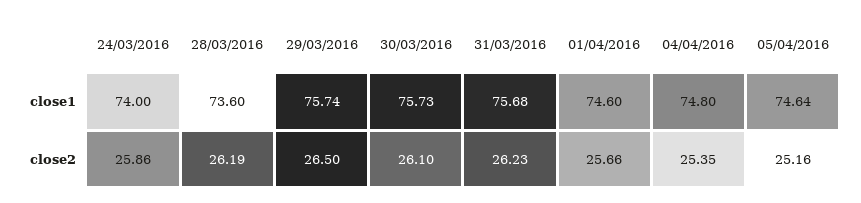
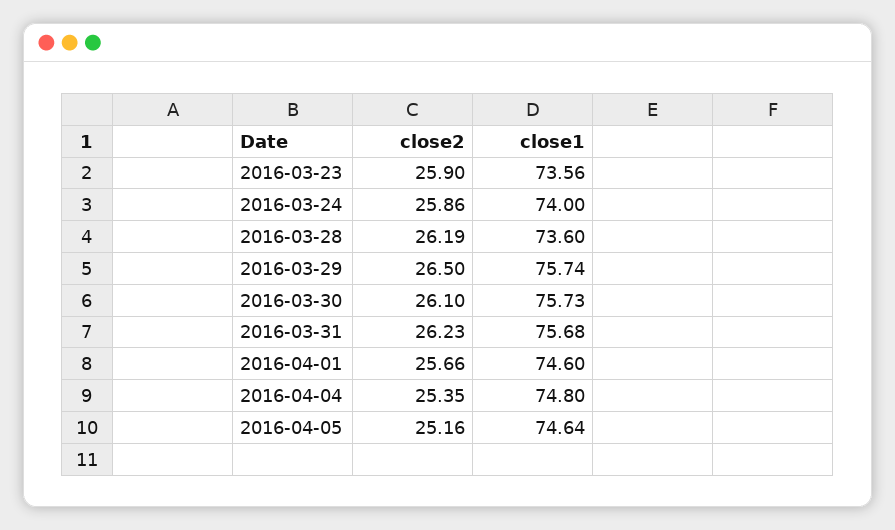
  {
    "24/03/2016": {
      "close1": 74,
      "close2": 25.86
    },
    "28/03/2016": {
      "close1": 73.6,
      "close2": 26.19
    },
    "29/03/2016": {
      "close1": 75.74,
      "close2": 26.5
    },
    "30/03/2016": {
      "close1": 75.73,
      "close2": 26.1
    },
    "31/03/2016": {
      "close1": 75.68,
      "close2": 26.23
    },
    "01/04/2016": {
      "close1": 74.6,
      "close2": 25.66
    },
    "04/04/2016": {
      "close1": 74.8,
      "close2": 25.35
    },
    "05/04/2016": {
      "close1": 74.64,
      "close2": 25.16
-   }
+   },
+   "2016-03-23": {
+     "close2": 25.9,
+     "close1": 73.56
+   }
  }

